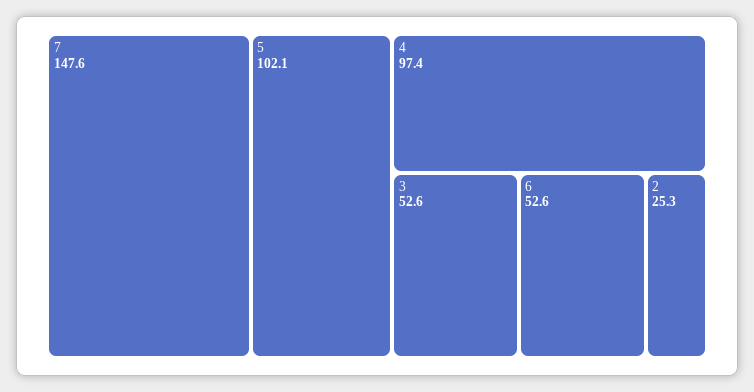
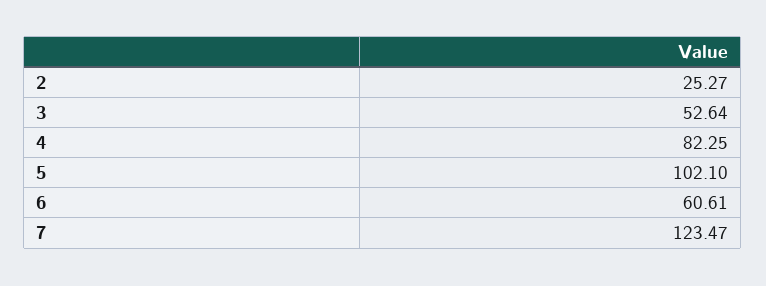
  {
-   "7": 147.6,
+   "7": 123.47,
    "5": 102.1,
-   "4": 97.4,
+   "4": 82.25,
    "3": 52.64,
-   "6": 52.6,
+   "6": 60.61,
    "2": 25.27
  }

